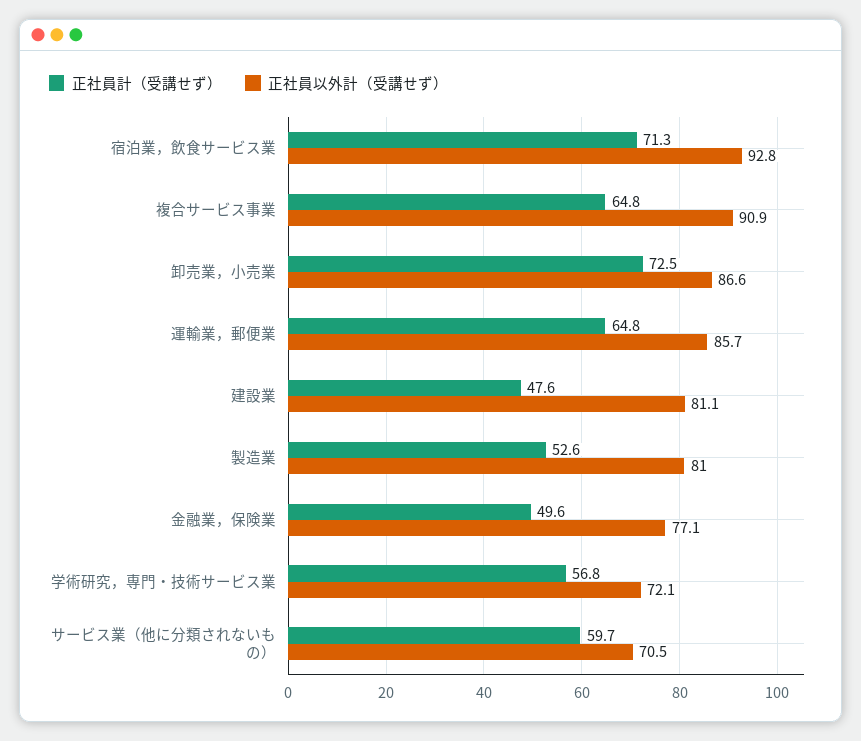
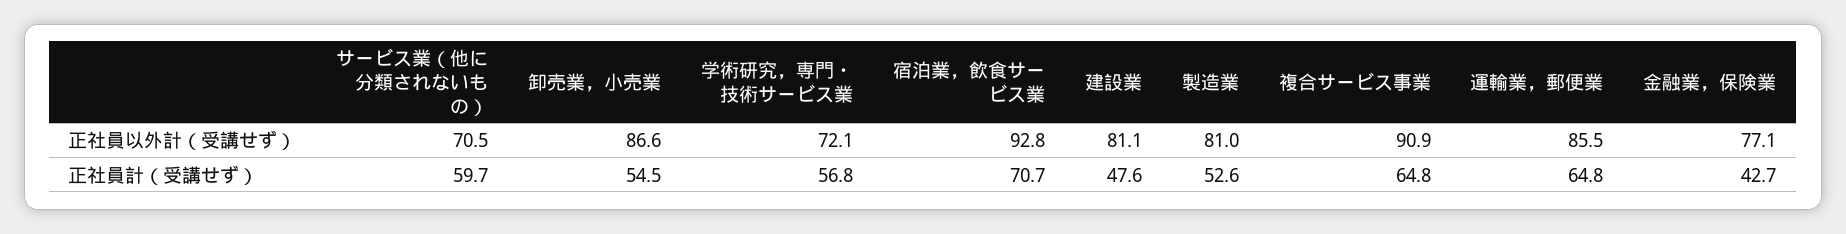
  {
    "正社員計（受講せず）": {
-     "宿泊業，飲食サービス業": 71.3,
+     "宿泊業，飲食サービス業": 70.7,
      "複合サービス事業": 64.8,
-     "卸売業，小売業": 72.5,
+     "卸売業，小売業": 54.5,
      "運輸業，郵便業": 64.8,
      "建設業": 47.6,
      "製造業": 52.6,
-     "金融業，保険業": 49.6,
+     "金融業，保険業": 42.7,
      "学術研究，専門・技術サービス業": 56.8,
      "サービス業（他に分類されないもの）": 59.7
    },
    "正社員以外計（受講せず）": {
      "宿泊業，飲食サービス業": 92.8,
      "複合サービス事業": 90.9,
      "卸売業，小売業": 86.6,
-     "運輸業，郵便業": 85.7,
+     "運輸業，郵便業": 85.5,
      "建設業": 81.1,
      "製造業": 81,
      "金融業，保険業": 77.1,
      "学術研究，専門・技術サービス業": 72.1,
      "サービス業（他に分類されないもの）": 70.5
    }
  }

